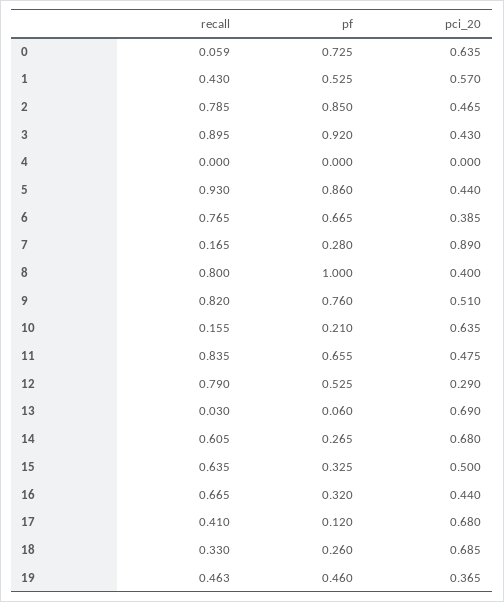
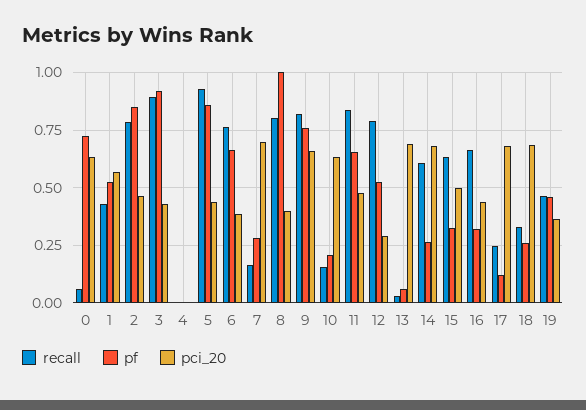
  {
    "recall": {
      "0": 0.059,
      "1": 0.43,
      "2": 0.785,
      "3": 0.895,
      "4": 0,
      "5": 0.93,
      "6": 0.765,
      "7": 0.165,
      "8": 0.8,
      "9": 0.82,
      "10": 0.155,
      "11": 0.835,
      "12": 0.79,
      "13": 0.03,
      "14": 0.605,
      "15": 0.635,
      "16": 0.665,
-     "17": 0.41,
+     "17": 0.25,
      "18": 0.33,
      "19": 0.463
    },
    "pf": {
      "0": 0.725,
      "1": 0.525,
      "2": 0.85,
      "3": 0.92,
      "4": 0,
      "5": 0.86,
      "6": 0.665,
      "7": 0.28,
      "8": 1,
      "9": 0.76,
      "10": 0.21,
      "11": 0.655,
      "12": 0.525,
      "13": 0.06,
      "14": 0.265,
      "15": 0.325,
      "16": 0.32,
      "17": 0.12,
      "18": 0.26,
      "19": 0.46
    },
    "pci_20": {
      "0": 0.635,
      "1": 0.57,
      "2": 0.465,
      "3": 0.43,
      "4": 0,
      "5": 0.44,
      "6": 0.385,
-     "7": 0.89,
+     "7": 0.7,
      "8": 0.4,
-     "9": 0.51,
+     "9": 0.65,
      "10": 0.635,
      "11": 0.475,
      "12": 0.29,
      "13": 0.69,
      "14": 0.68,
      "15": 0.5,
      "16": 0.44,
      "17": 0.68,
      "18": 0.685,
      "19": 0.365
    }
  }

